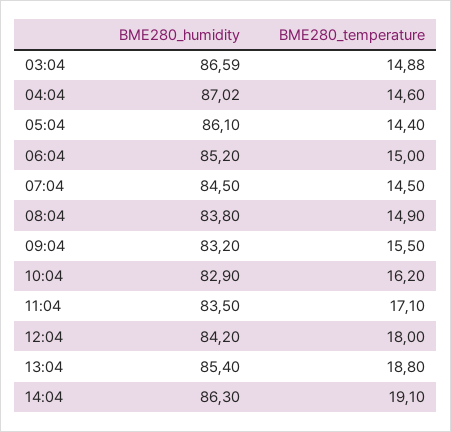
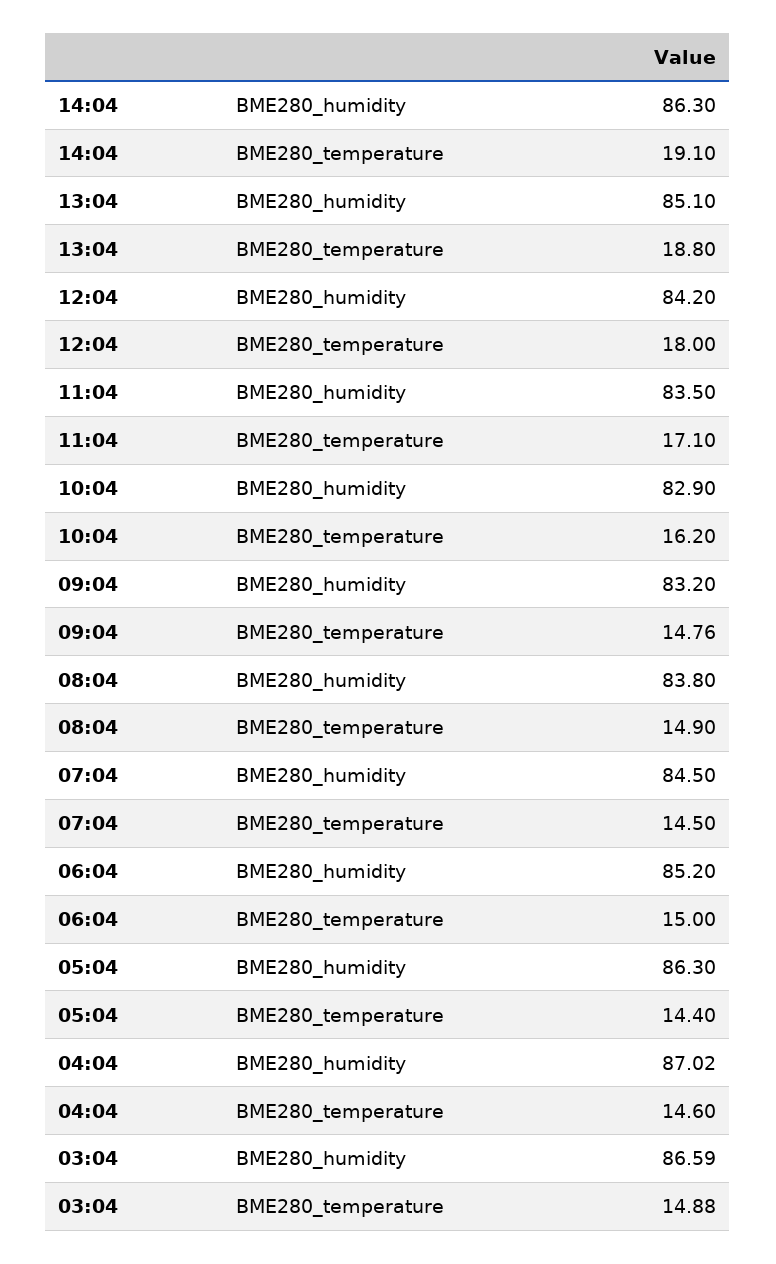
  {
    "BME280_humidity": {
      "03:04": 86.59,
      "04:04": 87.02,
-     "05:04": 86.1,
+     "05:04": 86.3,
      "06:04": 85.2,
      "07:04": 84.5,
      "08:04": 83.8,
      "09:04": 83.2,
      "10:04": 82.9,
      "11:04": 83.5,
      "12:04": 84.2,
-     "13:04": 85.4,
+     "13:04": 85.1,
      "14:04": 86.3
    },
    "BME280_temperature": {
      "03:04": 14.88,
      "04:04": 14.6,
      "05:04": 14.4,
      "06:04": 15,
      "07:04": 14.5,
      "08:04": 14.9,
-     "09:04": 15.5,
+     "09:04": 14.76,
      "10:04": 16.2,
      "11:04": 17.1,
      "12:04": 18,
      "13:04": 18.8,
      "14:04": 19.1
    }
  }

